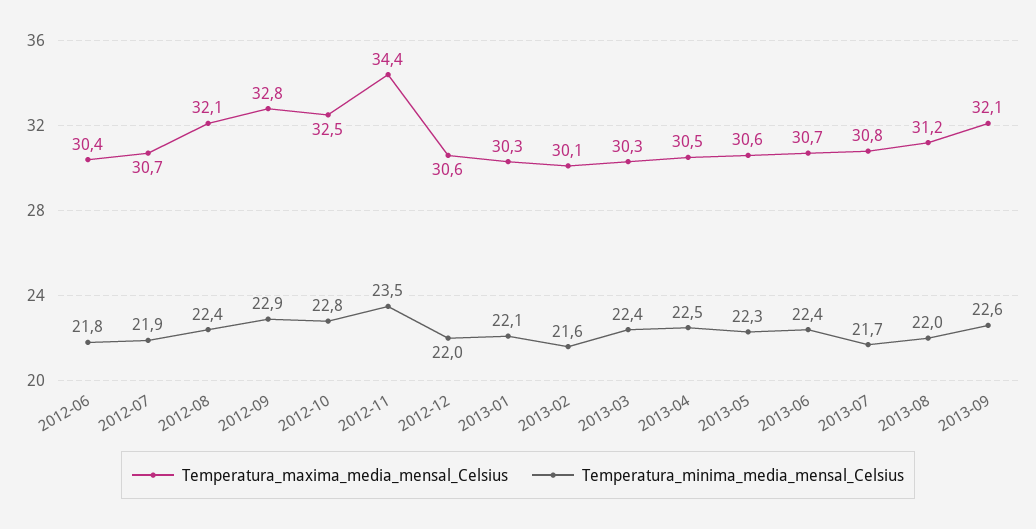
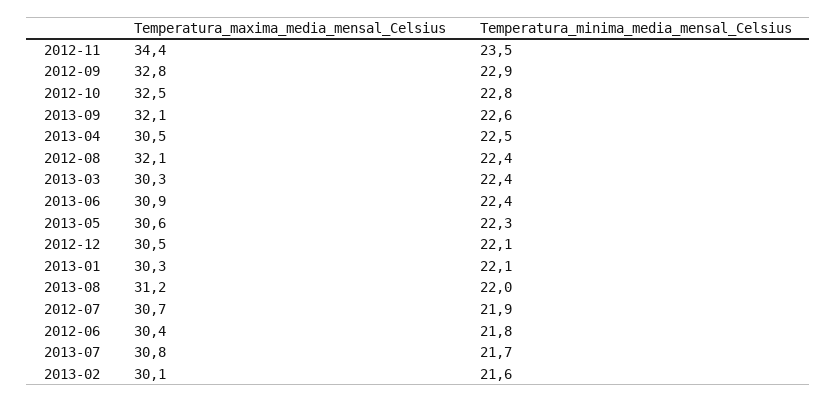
  {
    "Temperatura_maxima_media_mensal_Celsius": {
      "2012-06": 30.4,
      "2012-07": 30.7,
      "2012-08": 32.1,
      "2012-09": 32.8,
      "2012-10": 32.5,
      "2012-11": 34.4,
-     "2012-12": 30.6,
+     "2012-12": 30.5,
      "2013-01": 30.3,
      "2013-02": 30.1,
      "2013-03": 30.3,
      "2013-04": 30.5,
      "2013-05": 30.6,
-     "2013-06": 30.7,
+     "2013-06": 30.9,
      "2013-07": 30.8,
      "2013-08": 31.2,
      "2013-09": 32.1
    },
    "Temperatura_minima_media_mensal_Celsius": {
      "2012-06": 21.8,
      "2012-07": 21.9,
      "2012-08": 22.4,
      "2012-09": 22.9,
      "2012-10": 22.8,
      "2012-11": 23.5,
-     "2012-12": 22,
+     "2012-12": 22.1,
      "2013-01": 22.1,
      "2013-02": 21.6,
      "2013-03": 22.4,
      "2013-04": 22.5,
      "2013-05": 22.3,
      "2013-06": 22.4,
      "2013-07": 21.7,
      "2013-08": 22,
      "2013-09": 22.6
    }
  }

